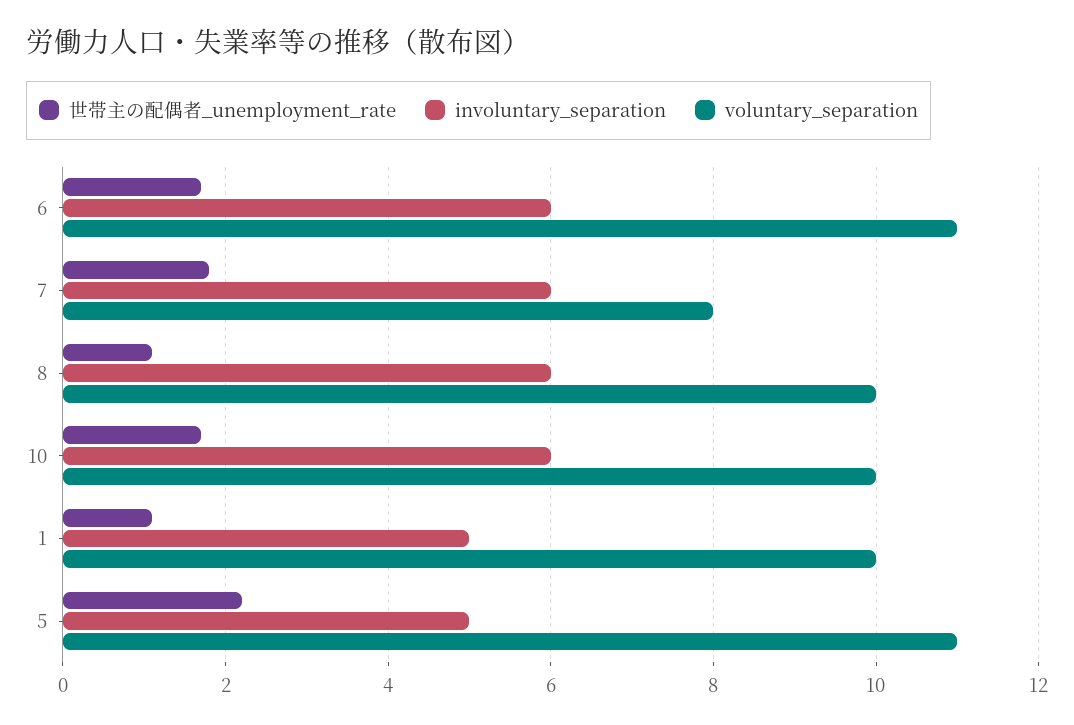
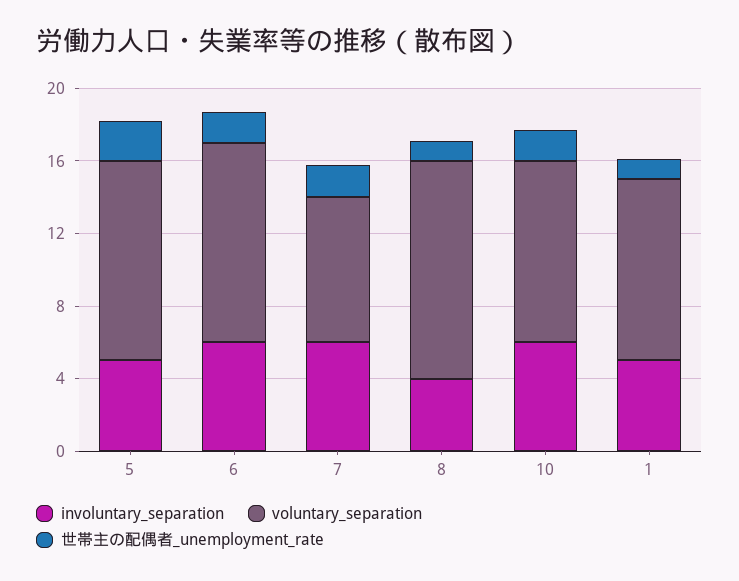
  {
    "世帯主の配偶者_unemployment_rate": {
      "6": 1.5,
      "7": 2,
      "8": 1,
      "10": 1.5,
      "1": 1,
      "5": 2
    },
    "involuntary_separation": {
      "6": 6,
      "7": 6,
-     "8": 6,
+     "8": 4,
      "10": 6,
      "1": 5,
      "5": 5
    },
    "voluntary_separation": {
      "6": 11,
      "7": 8,
-     "8": 10,
+     "8": 12,
      "10": 10,
      "1": 10,
      "5": 11
    }
  }

